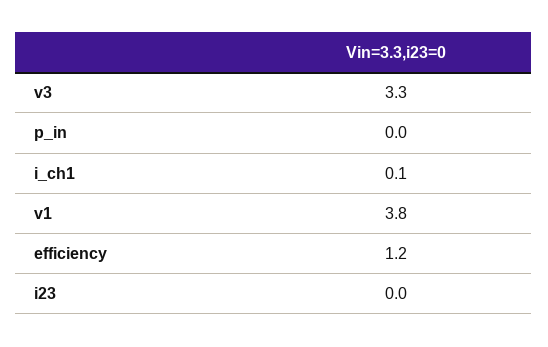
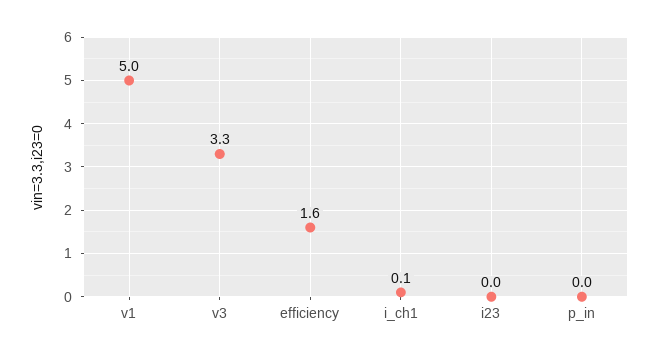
  {
    "v3": 3.3,
    "p_in": 0,
    "i_ch1": 0.1,
-   "v1": 3.8,
+   "v1": 5,
-   "efficiency": 1.2,
+   "efficiency": 1.6,
    "i23": 0
  }

